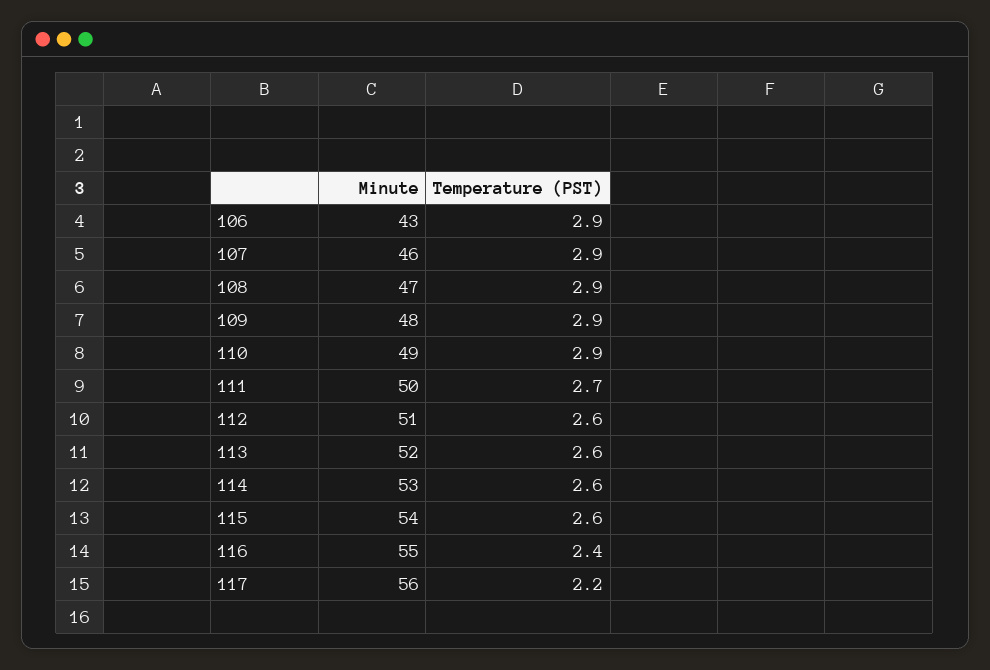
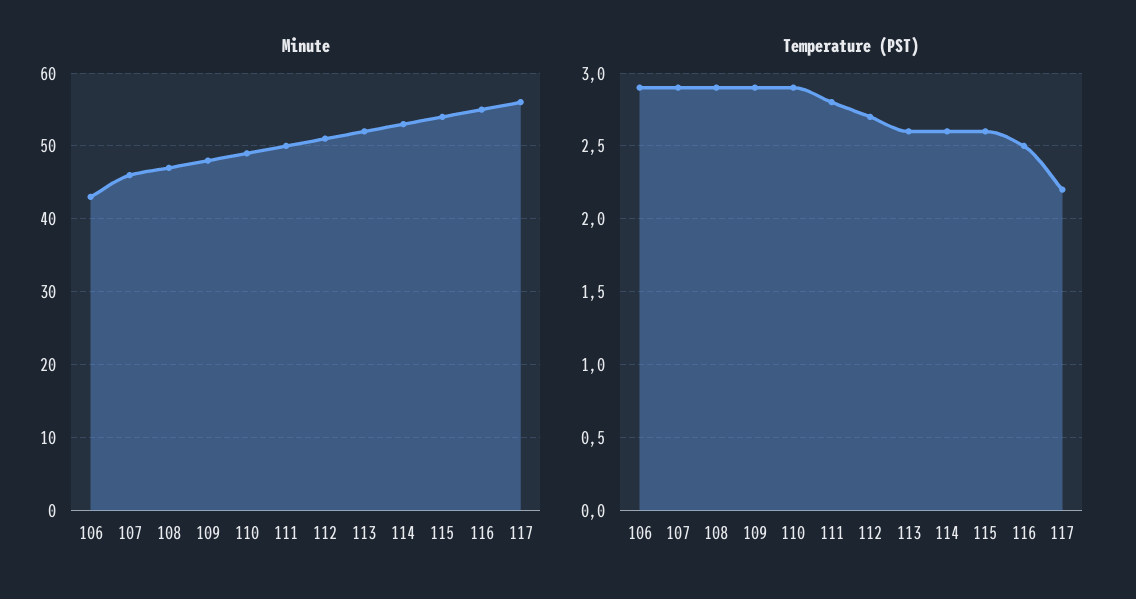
  {
    "Minute": {
      "106": 43,
      "107": 46,
      "108": 47,
      "109": 48,
      "110": 49,
      "111": 50,
      "112": 51,
      "113": 52,
      "114": 53,
      "115": 54,
      "116": 55,
      "117": 56
    },
    "Temperature (PST)": {
      "106": 2.9,
      "107": 2.9,
      "108": 2.9,
      "109": 2.9,
      "110": 2.9,
-     "111": 2.7,
+     "111": 2.8,
-     "112": 2.6,
+     "112": 2.7,
      "113": 2.6,
      "114": 2.6,
      "115": 2.6,
-     "116": 2.4,
+     "116": 2.5,
      "117": 2.2
    }
  }

